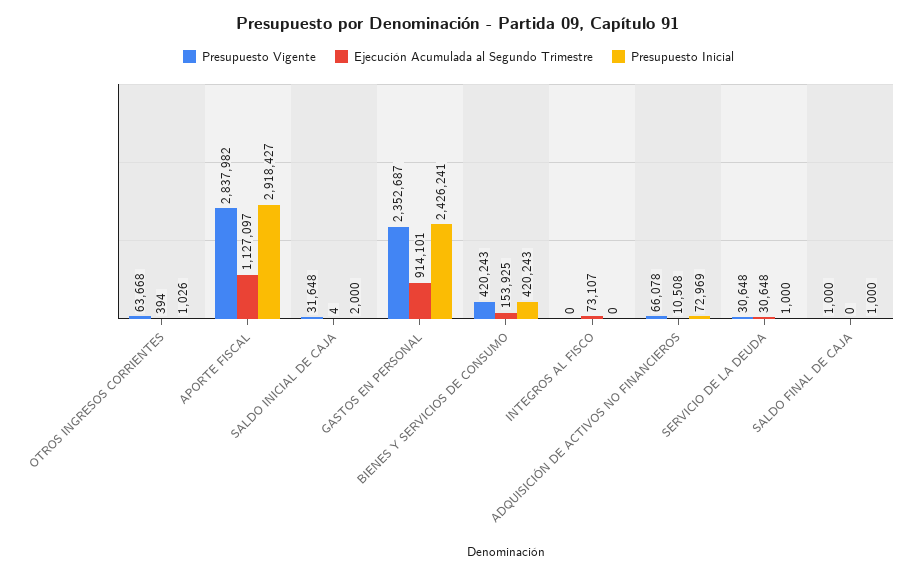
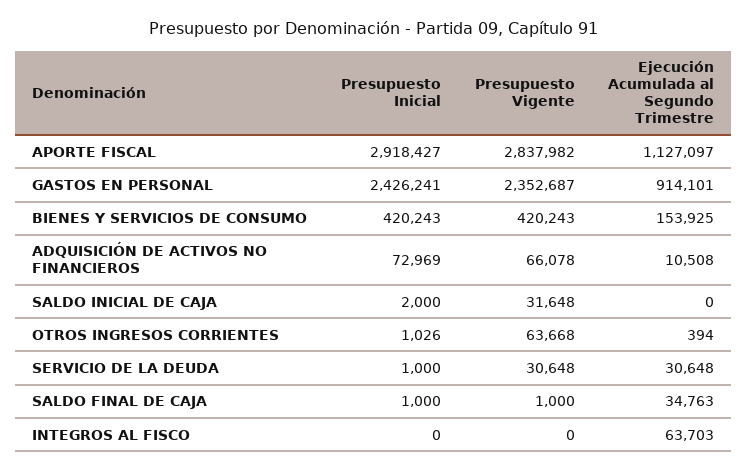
  {
    "Presupuesto Vigente": {
      "OTROS INGRESOS CORRIENTES": 63668,
      "APORTE FISCAL": 2837982,
      "SALDO INICIAL DE CAJA": 31648,
      "GASTOS EN PERSONAL": 2352687,
      "BIENES Y SERVICIOS DE CONSUMO": 420243,
      "INTEGROS AL FISCO": 0,
      "ADQUISICIÓN DE ACTIVOS NO FINANCIEROS": 66078,
      "SERVICIO DE LA DEUDA": 30648,
      "SALDO FINAL DE CAJA": 1000
    },
    "Ejecución Acumulada al Segundo Trimestre": {
      "OTROS INGRESOS CORRIENTES": 394,
      "APORTE FISCAL": 1127097,
-     "SALDO INICIAL DE CAJA": 4,
+     "SALDO INICIAL DE CAJA": 0,
      "GASTOS EN PERSONAL": 914101,
      "BIENES Y SERVICIOS DE CONSUMO": 153925,
-     "INTEGROS AL FISCO": 73107,
+     "INTEGROS AL FISCO": 63703,
      "ADQUISICIÓN DE ACTIVOS NO FINANCIEROS": 10508,
      "SERVICIO DE LA DEUDA": 30648,
-     "SALDO FINAL DE CAJA": 0
+     "SALDO FINAL DE CAJA": 34763
    },
    "Presupuesto Inicial": {
      "OTROS INGRESOS CORRIENTES": 1026,
      "APORTE FISCAL": 2918427,
      "SALDO INICIAL DE CAJA": 2000,
      "GASTOS EN PERSONAL": 2426241,
      "BIENES Y SERVICIOS DE CONSUMO": 420243,
      "INTEGROS AL FISCO": 0,
      "ADQUISICIÓN DE ACTIVOS NO FINANCIEROS": 72969,
      "SERVICIO DE LA DEUDA": 1000,
      "SALDO FINAL DE CAJA": 1000
    }
  }

